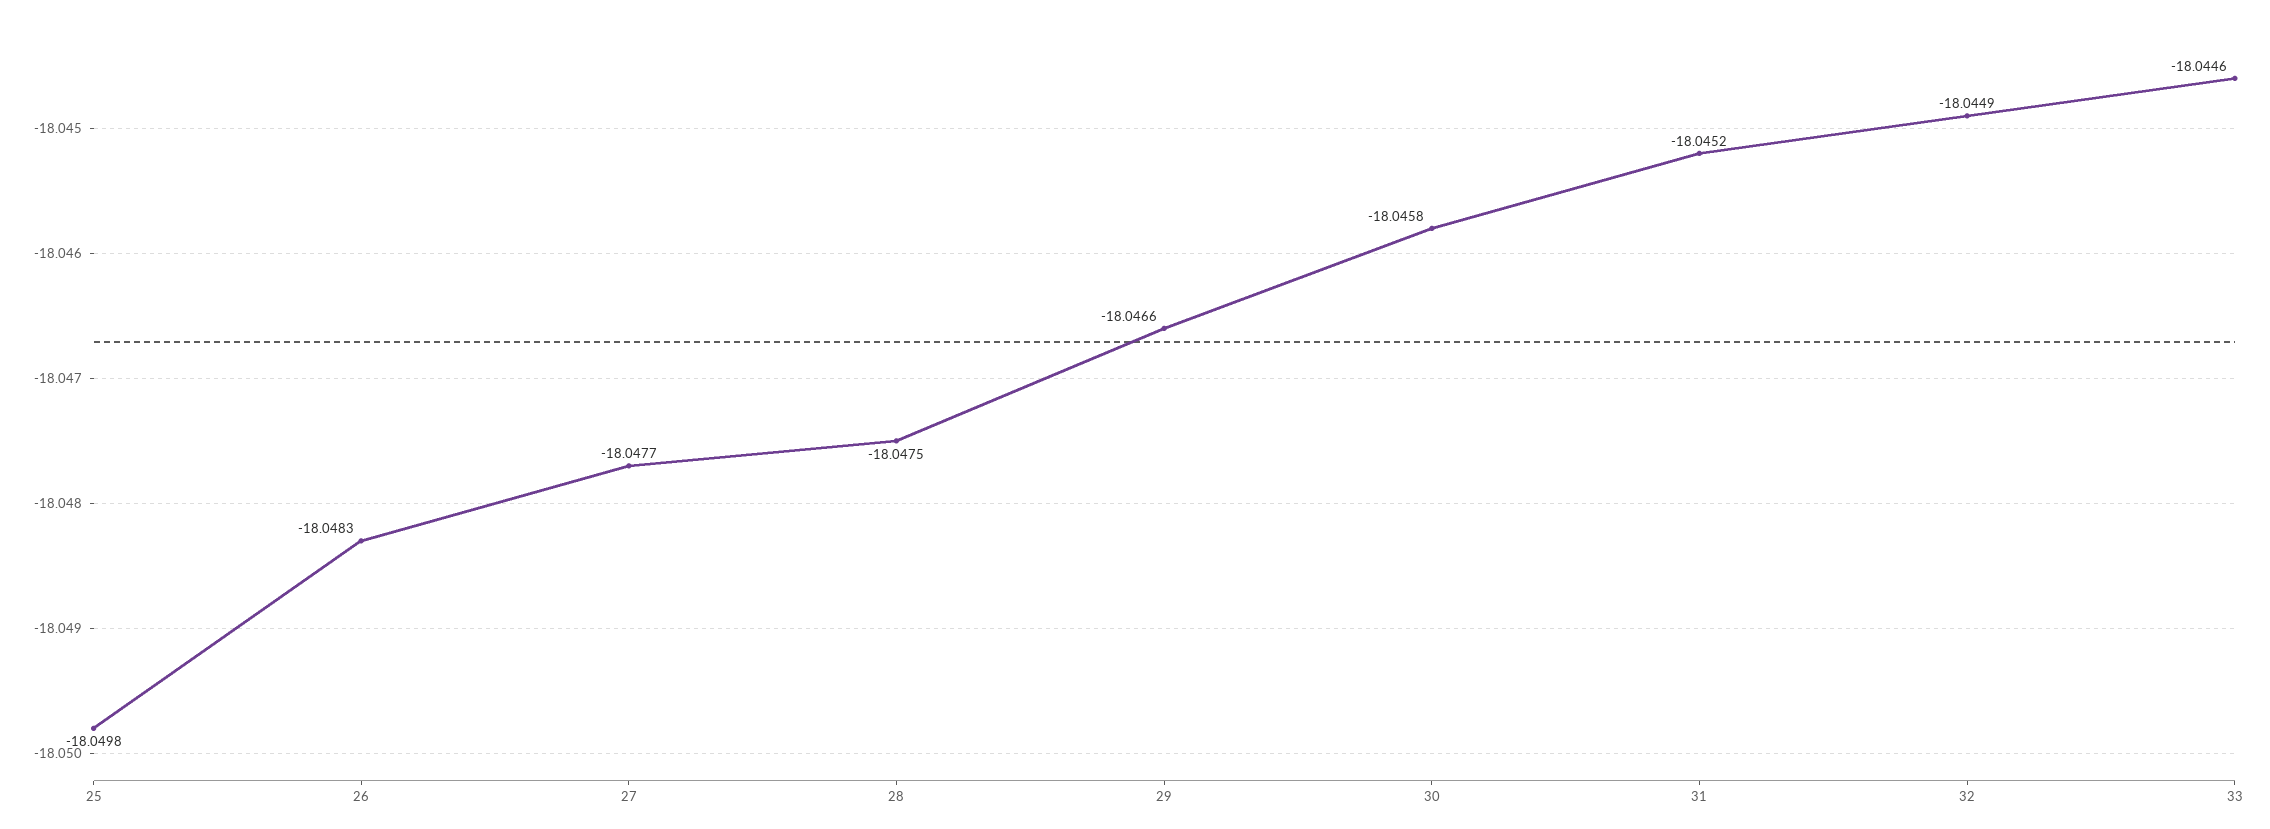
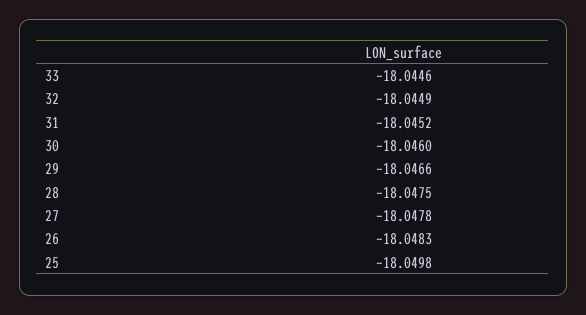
  {
    "25": -18.0498,
    "26": -18.0483,
-   "27": -18.0477,
+   "27": -18.0478,
    "28": -18.0475,
    "29": -18.0466,
-   "30": -18.0458,
+   "30": -18.046,
    "31": -18.0452,
    "32": -18.0449,
    "33": -18.0446
  }

